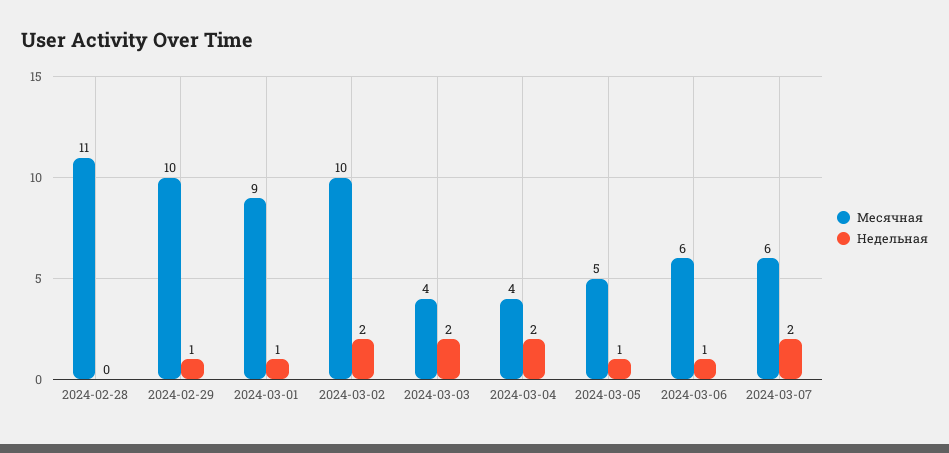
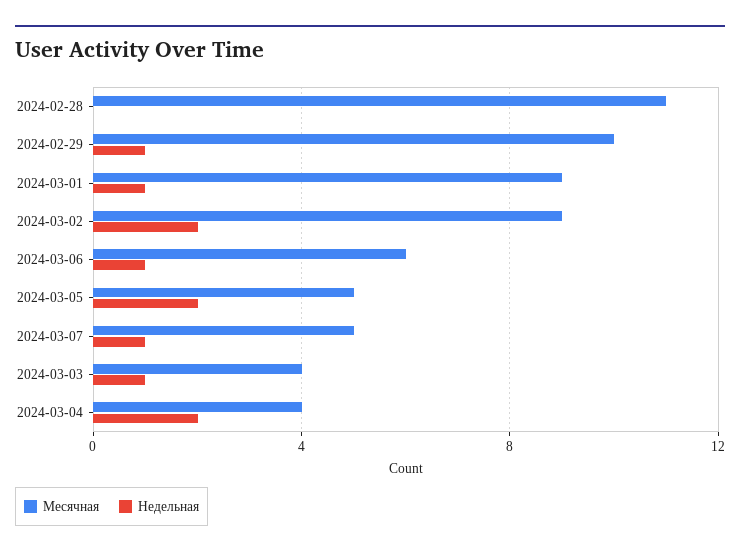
  {
    "Месячная": {
      "2024-02-28": 11,
      "2024-02-29": 10,
      "2024-03-01": 9,
-     "2024-03-02": 10,
+     "2024-03-02": 9,
      "2024-03-03": 4,
      "2024-03-04": 4,
      "2024-03-05": 5,
      "2024-03-06": 6,
-     "2024-03-07": 6
+     "2024-03-07": 5
    },
    "Недельная": {
      "2024-02-28": 0,
      "2024-02-29": 1,
      "2024-03-01": 1,
      "2024-03-02": 2,
-     "2024-03-03": 2,
+     "2024-03-03": 1,
      "2024-03-04": 2,
-     "2024-03-05": 1,
+     "2024-03-05": 2,
      "2024-03-06": 1,
-     "2024-03-07": 2
+     "2024-03-07": 1
    }
  }

